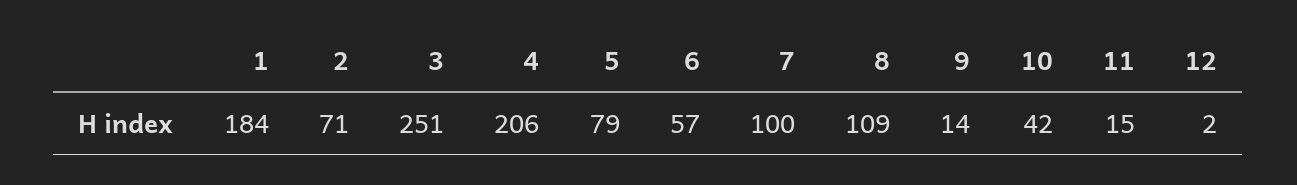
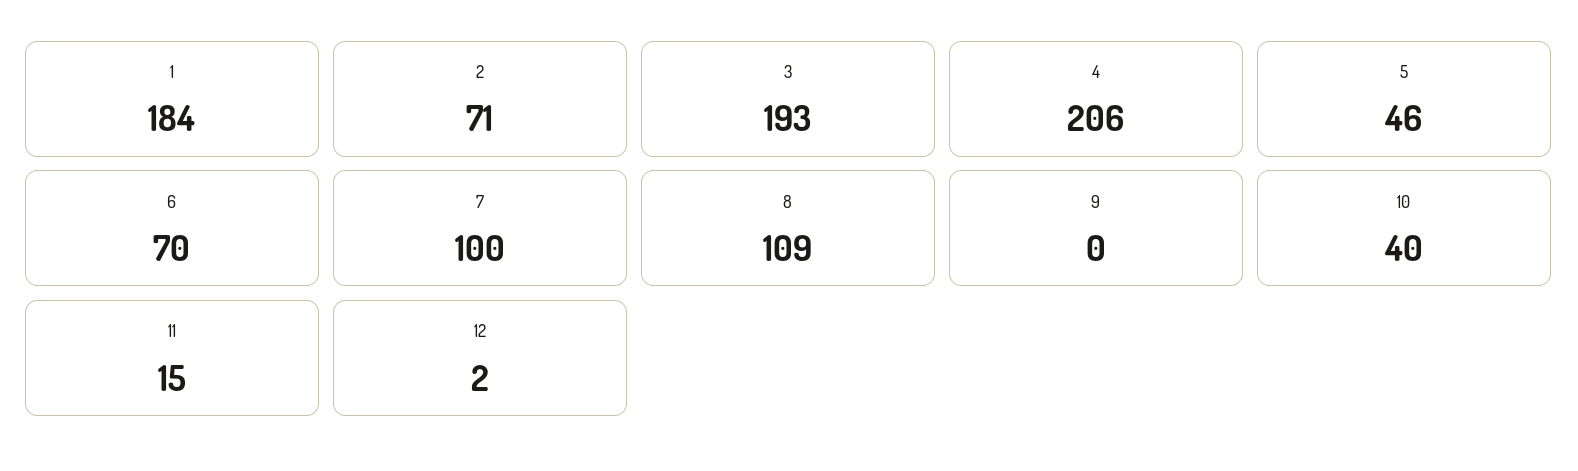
  {
    "1": 184,
    "2": 71,
-   "3": 251,
+   "3": 193,
    "4": 206,
-   "5": 79,
+   "5": 46,
-   "6": 57,
+   "6": 70,
    "7": 100,
    "8": 109,
-   "9": 14,
+   "9": 0,
-   "10": 42,
+   "10": 40,
    "11": 15,
    "12": 2
  }

